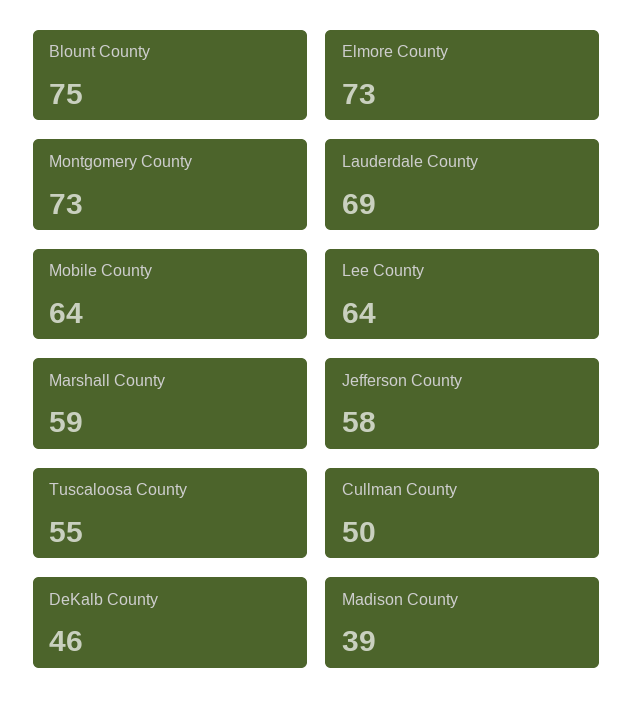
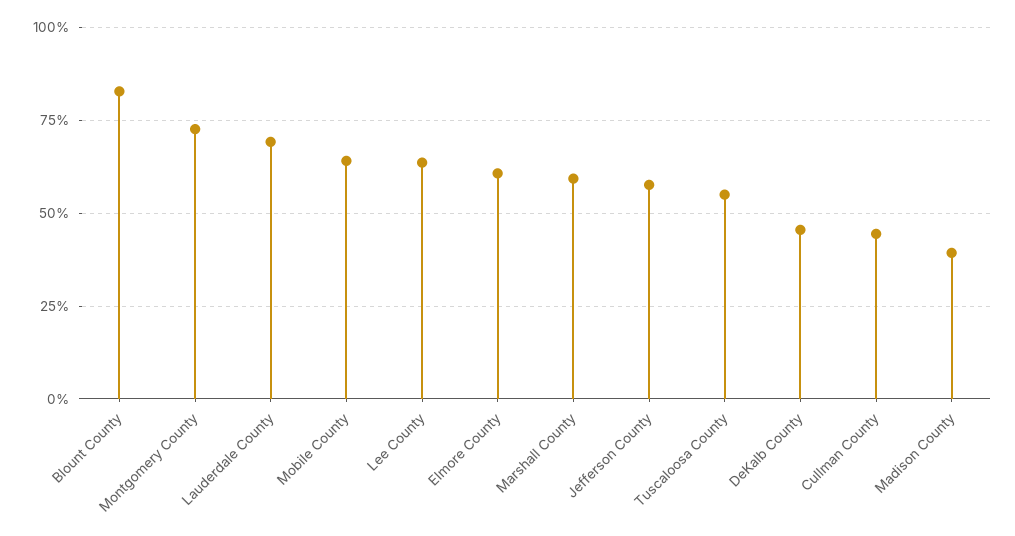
  {
-   "Blount County": 75,
+   "Blount County": 82.5,
-   "Elmore County": 73,
+   "Elmore County": 60,
    "Montgomery County": 73,
    "Lauderdale County": 69,
    "Mobile County": 64,
    "Lee County": 64,
    "Marshall County": 59,
    "Jefferson County": 58,
    "Tuscaloosa County": 55,
-   "Cullman County": 50,
+   "Cullman County": 45,
    "DeKalb County": 46,
    "Madison County": 39
  }

